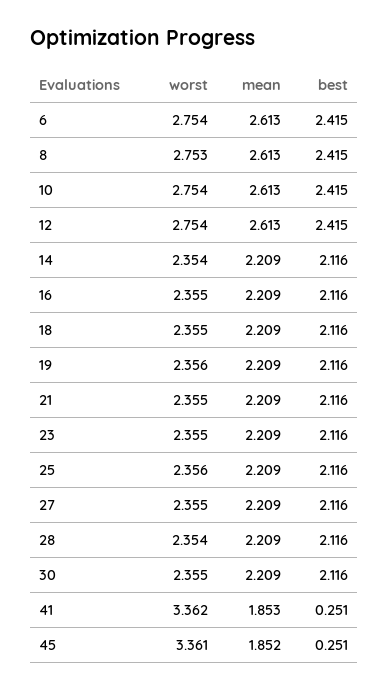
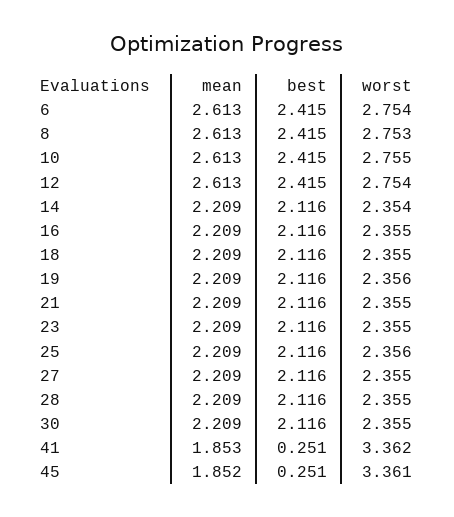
  {
    "worst": {
      "6": 2.754,
      "8": 2.753,
-     "10": 2.754,
+     "10": 2.755,
      "12": 2.754,
      "14": 2.354,
      "16": 2.355,
      "18": 2.355,
      "19": 2.356,
      "21": 2.355,
      "23": 2.355,
      "25": 2.356,
      "27": 2.355,
-     "28": 2.354,
+     "28": 2.355,
      "30": 2.355,
      "41": 3.362,
      "45": 3.361
    },
    "mean": {
      "6": 2.613,
      "8": 2.613,
      "10": 2.613,
      "12": 2.613,
      "14": 2.209,
      "16": 2.209,
      "18": 2.209,
      "19": 2.209,
      "21": 2.209,
      "23": 2.209,
      "25": 2.209,
      "27": 2.209,
      "28": 2.209,
      "30": 2.209,
      "41": 1.853,
      "45": 1.852
    },
    "best": {
      "6": 2.415,
      "8": 2.415,
      "10": 2.415,
      "12": 2.415,
      "14": 2.116,
      "16": 2.116,
      "18": 2.116,
      "19": 2.116,
      "21": 2.116,
      "23": 2.116,
      "25": 2.116,
      "27": 2.116,
      "28": 2.116,
      "30": 2.116,
      "41": 0.251,
      "45": 0.251
    }
  }

